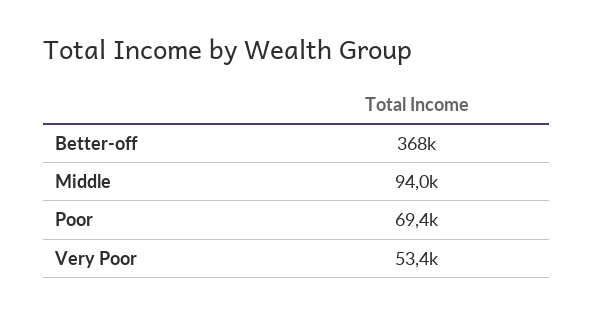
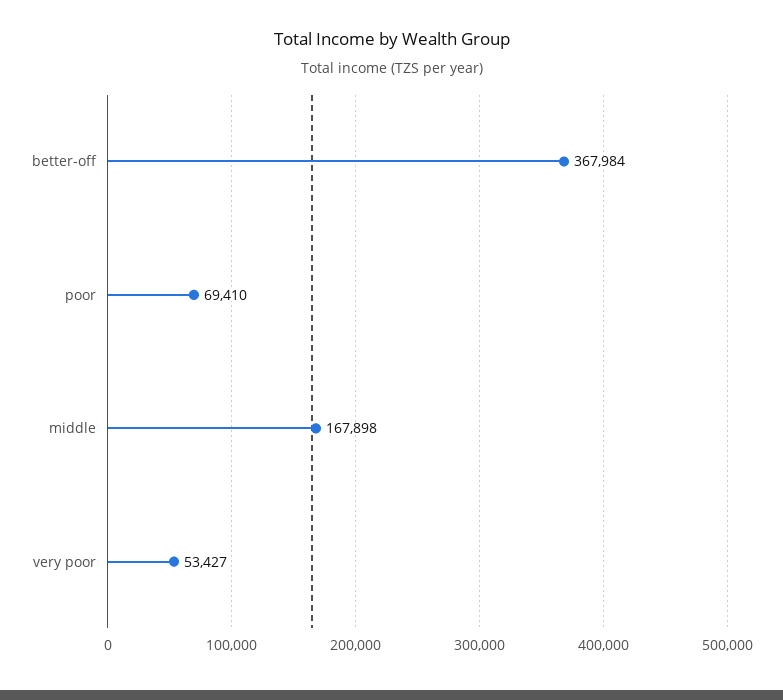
  {
    "Better-off": 367984,
-   "Middle": 94000,
+   "Middle": 167898,
    "Poor": 69410,
    "Very Poor": 53427
  }

